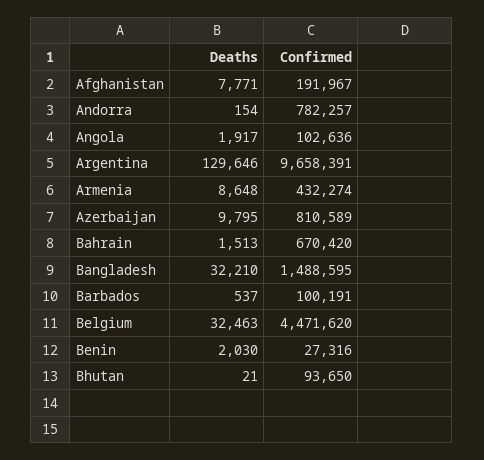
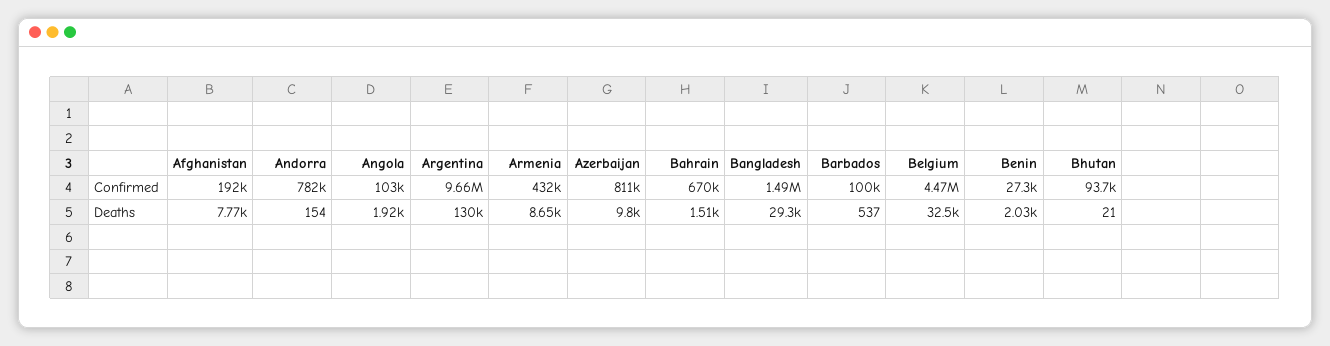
  {
    "Deaths": {
      "Afghanistan": 7771,
      "Andorra": 154,
      "Angola": 1917,
      "Argentina": 129646,
      "Armenia": 8648,
      "Azerbaijan": 9795,
      "Bahrain": 1513,
-     "Bangladesh": 32210,
+     "Bangladesh": 29300,
      "Barbados": 537,
      "Belgium": 32463,
      "Benin": 2030,
      "Bhutan": 21
    },
    "Confirmed": {
      "Afghanistan": 191967,
      "Andorra": 782257,
      "Angola": 102636,
      "Argentina": 9658391,
      "Armenia": 432274,
      "Azerbaijan": 810589,
      "Bahrain": 670420,
      "Bangladesh": 1488595,
      "Barbados": 100191,
      "Belgium": 4471620,
      "Benin": 27316,
      "Bhutan": 93650
    }
  }

